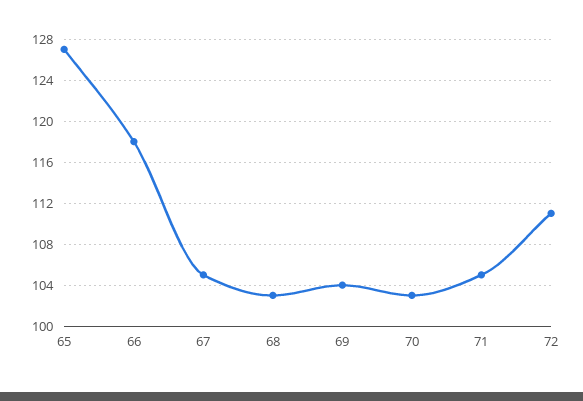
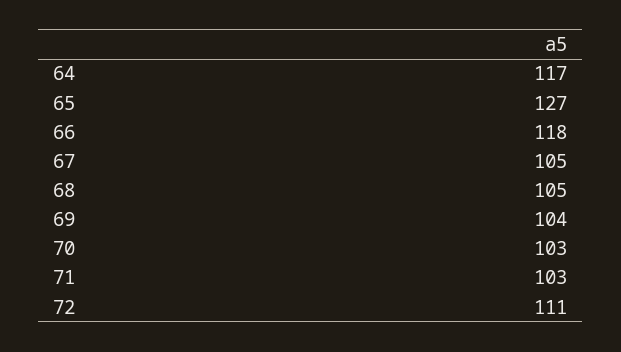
  {
    "65": 127,
    "66": 118,
    "67": 105,
-   "68": 103,
+   "68": 105,
    "69": 104,
    "70": 103,
-   "71": 105,
+   "71": 103,
-   "72": 111
+   "72": 111,
+   "64": 117
  }

